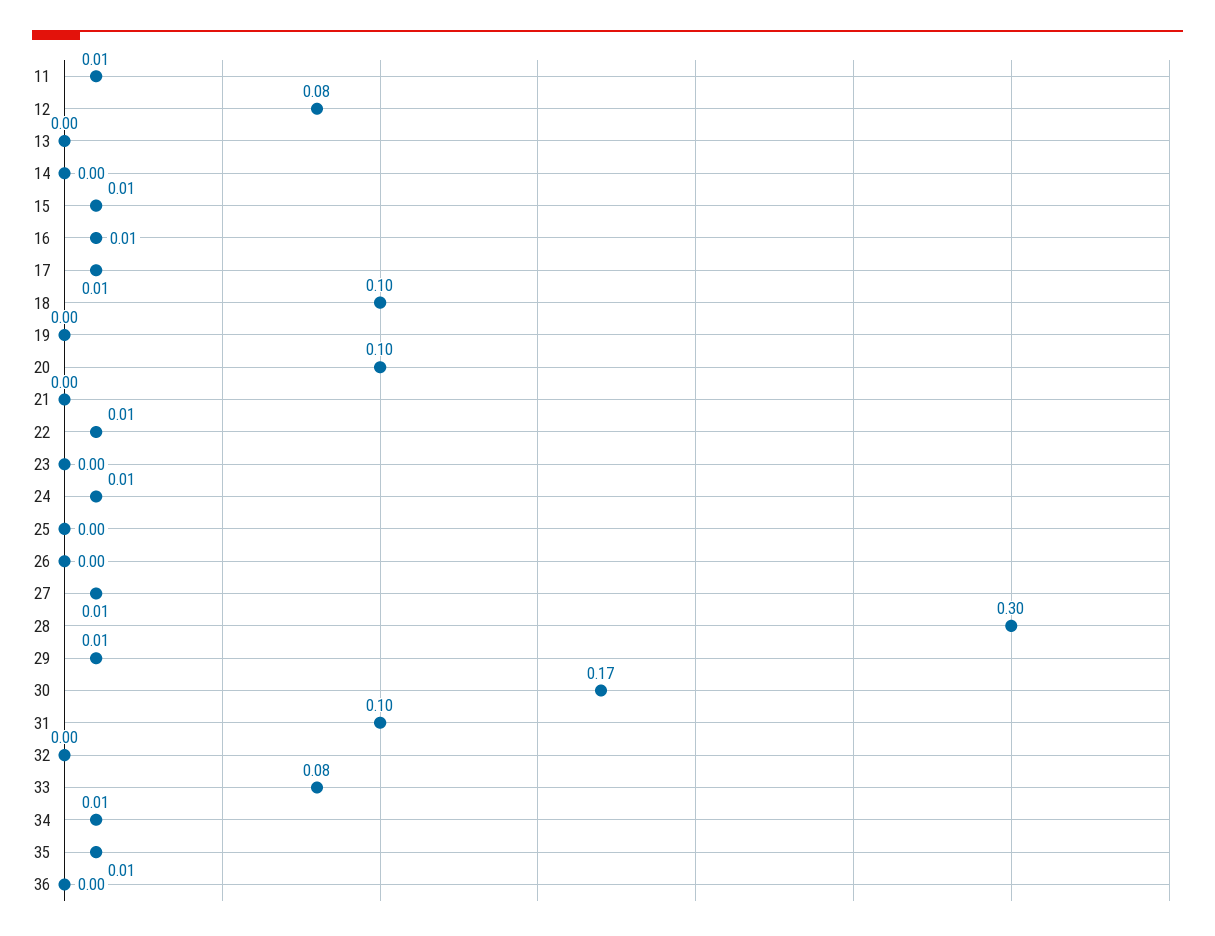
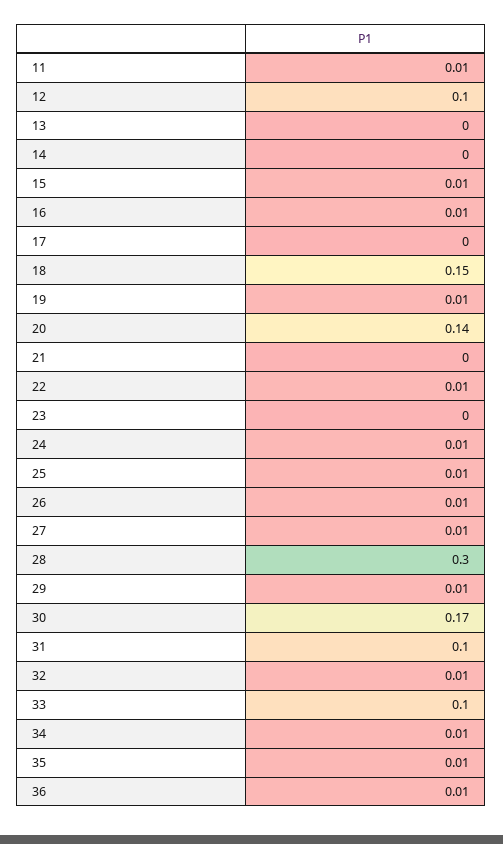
  {
    "11": 0.01,
-   "12": 0.08,
+   "12": 0.1,
    "13": 0,
    "14": 0,
    "15": 0.01,
    "16": 0.01,
-   "17": 0.01,
+   "17": 0,
-   "18": 0.1,
+   "18": 0.15,
-   "19": 0,
+   "19": 0.01,
-   "20": 0.1,
+   "20": 0.14,
    "21": 0,
    "22": 0.01,
    "23": 0,
    "24": 0.01,
-   "25": 0,
+   "25": 0.01,
-   "26": 0,
+   "26": 0.01,
    "27": 0.01,
    "28": 0.3,
    "29": 0.01,
    "30": 0.17,
    "31": 0.1,
-   "32": 0,
+   "32": 0.01,
-   "33": 0.08,
+   "33": 0.1,
    "34": 0.01,
    "35": 0.01,
-   "36": 0
+   "36": 0.01
  }

